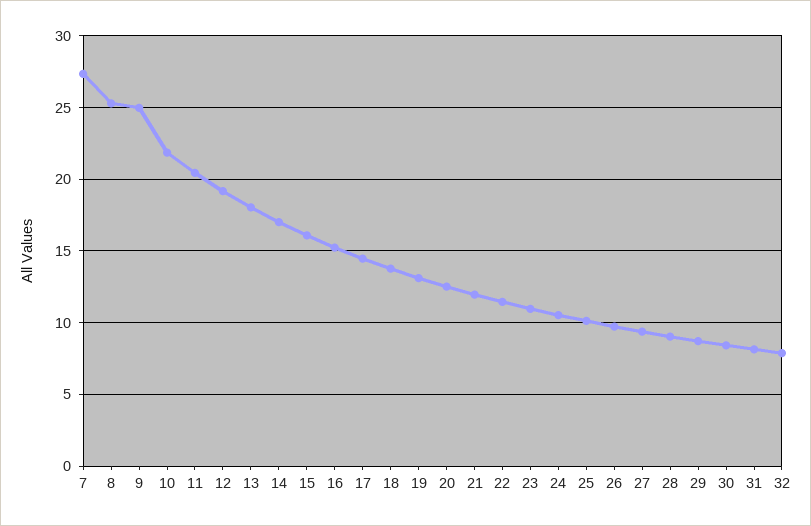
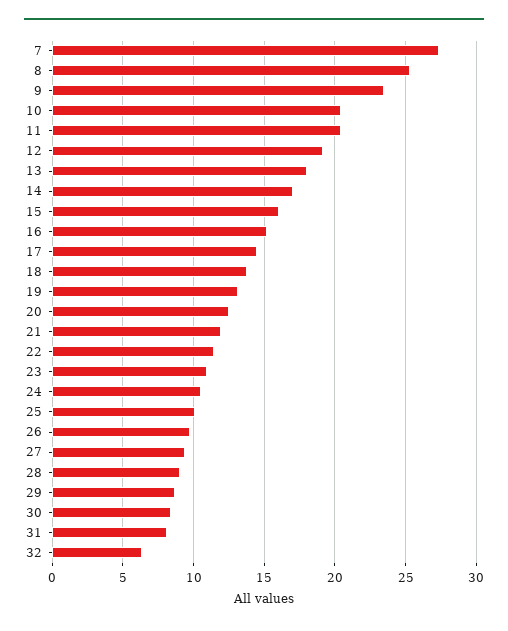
  {
    "7": 27.5,
    "8": 25.5,
-   "9": 25,
+   "9": 23.5,
-   "10": 22,
+   "10": 20.5,
    "11": 20.5,
    "12": 19,
    "13": 18,
    "14": 17,
    "15": 16,
    "16": 15,
    "17": 14.5,
    "18": 14,
    "19": 13,
    "20": 12.5,
    "21": 12,
    "22": 11.5,
    "23": 11,
    "24": 10.5,
    "25": 10,
    "26": 9.5,
    "27": 9.5,
    "28": 9,
    "29": 8.5,
    "30": 8.5,
    "31": 8,
-   "32": 8
+   "32": 6.5
  }

